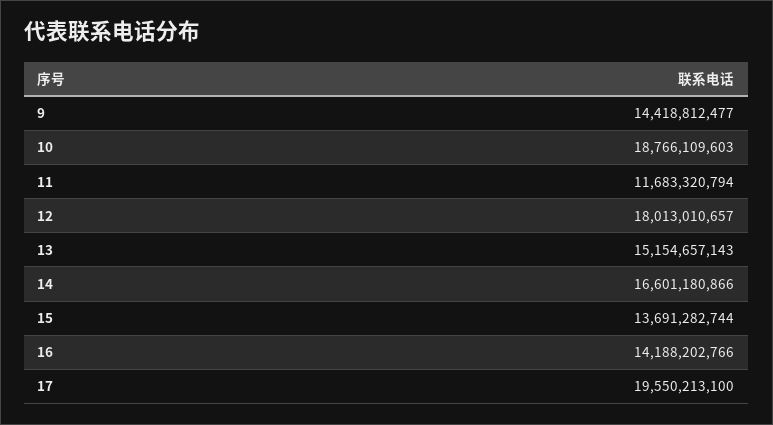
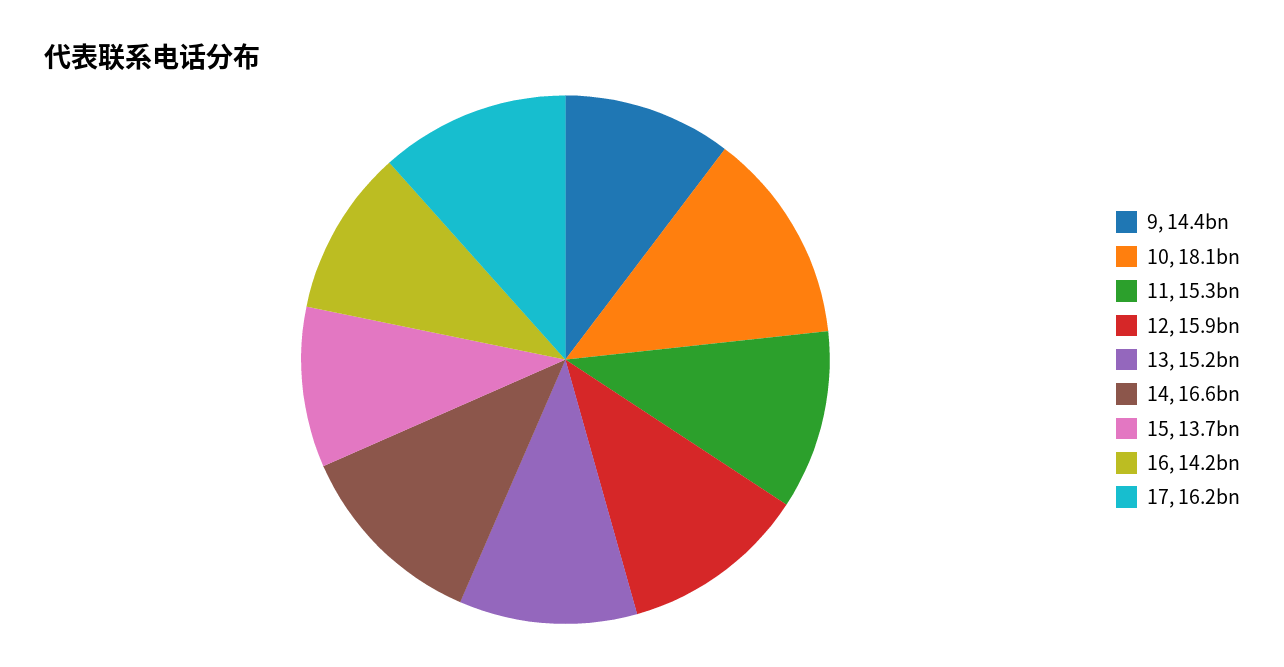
  {
    "9": 14418812477,
-   "10": 18766109603,
+   "10": 18100000000,
-   "11": 11683320794,
+   "11": 15300000000,
-   "12": 18013010657,
+   "12": 15900000000,
    "13": 15154657143,
    "14": 16601180866,
    "15": 13691282744,
    "16": 14188202766,
-   "17": 19550213100
+   "17": 16200000000
  }

